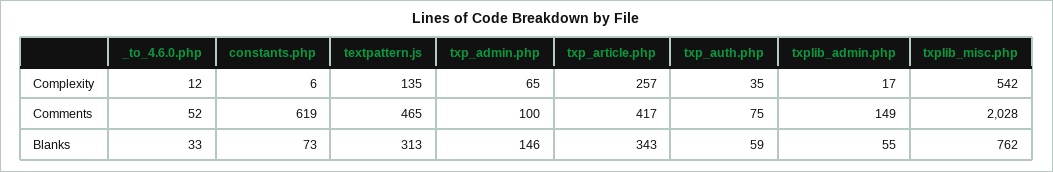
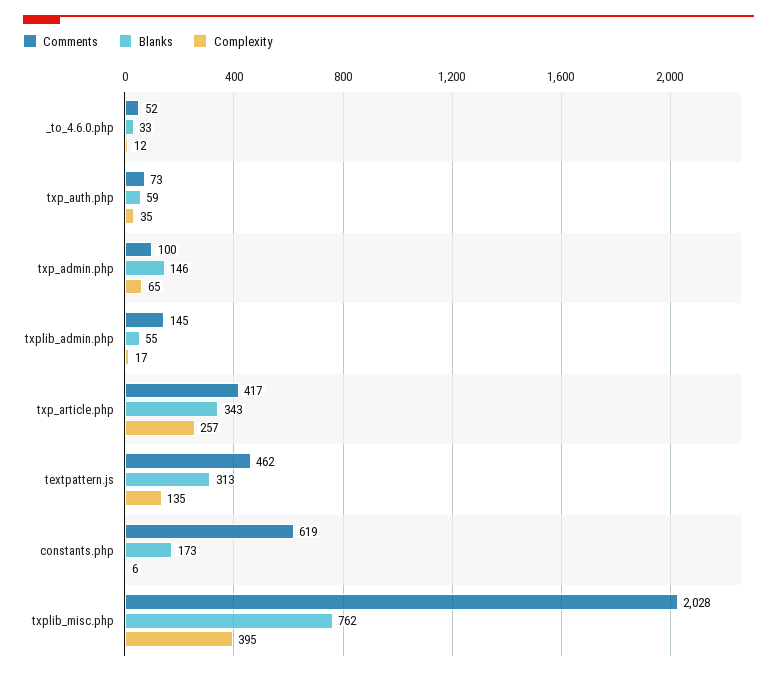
  {
    "Complexity": {
      "_to_4.6.0.php": 12,
      "constants.php": 6,
      "textpattern.js": 135,
      "txp_admin.php": 65,
      "txp_article.php": 257,
      "txp_auth.php": 35,
      "txplib_admin.php": 17,
-     "txplib_misc.php": 542
+     "txplib_misc.php": 395
    },
    "Comments": {
      "_to_4.6.0.php": 52,
      "constants.php": 619,
-     "textpattern.js": 465,
+     "textpattern.js": 462,
      "txp_admin.php": 100,
      "txp_article.php": 417,
-     "txp_auth.php": 75,
+     "txp_auth.php": 73,
-     "txplib_admin.php": 149,
+     "txplib_admin.php": 145,
      "txplib_misc.php": 2028
    },
    "Blanks": {
      "_to_4.6.0.php": 33,
-     "constants.php": 73,
+     "constants.php": 173,
      "textpattern.js": 313,
      "txp_admin.php": 146,
      "txp_article.php": 343,
      "txp_auth.php": 59,
      "txplib_admin.php": 55,
      "txplib_misc.php": 762
    }
  }

